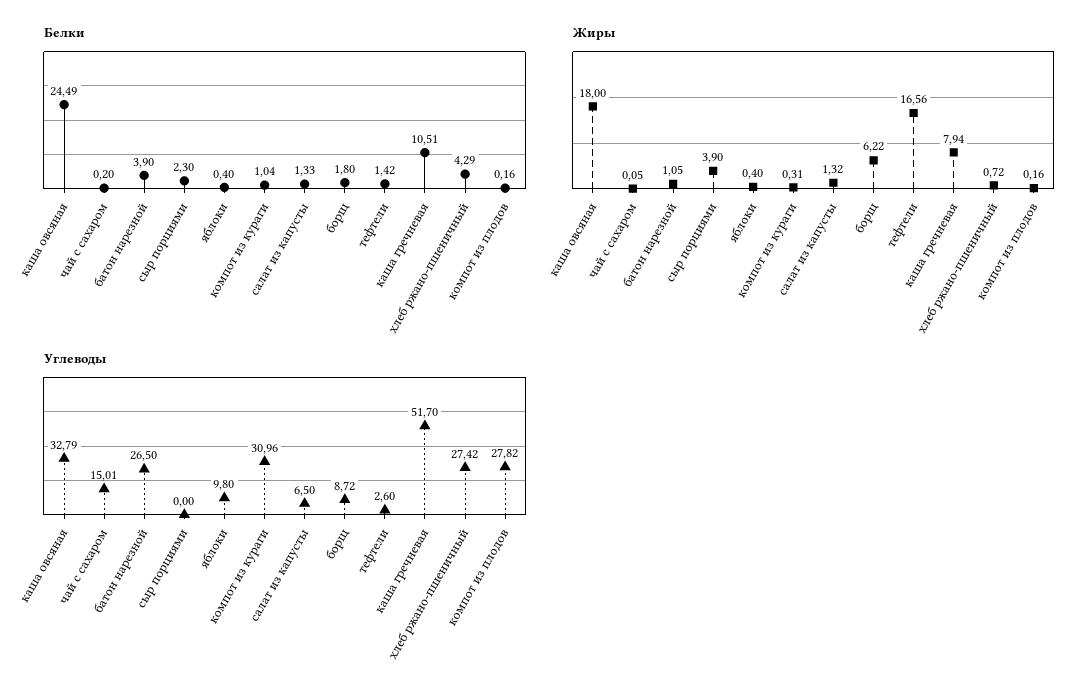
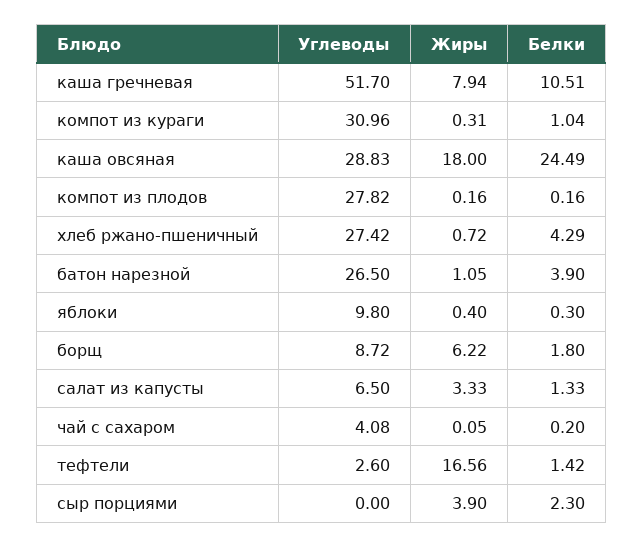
  {
    "Белки": {
      "каша овсяная": 24.49,
      "чай с сахаром": 0.2,
      "батон нарезной": 3.9,
      "сыр порциями": 2.3,
-     "яблоки": 0.4,
+     "яблоки": 0.3,
      "компот из кураги": 1.04,
      "салат из капусты": 1.33,
      "борщ": 1.8,
      "тефтели": 1.42,
      "каша гречневая": 10.51,
      "хлеб ржано-пшеничный": 4.29,
      "компот из плодов": 0.16
    },
    "Жиры": {
      "каша овсяная": 18,
      "чай с сахаром": 0.05,
      "батон нарезной": 1.05,
      "сыр порциями": 3.9,
      "яблоки": 0.4,
      "компот из кураги": 0.31,
-     "салат из капусты": 1.32,
+     "салат из капусты": 3.33,
      "борщ": 6.22,
      "тефтели": 16.56,
      "каша гречневая": 7.94,
      "хлеб ржано-пшеничный": 0.72,
      "компот из плодов": 0.16
    },
    "Углеводы": {
-     "каша овсяная": 32.79,
+     "каша овсяная": 28.83,
-     "чай с сахаром": 15.01,
+     "чай с сахаром": 4.08,
      "батон нарезной": 26.5,
      "сыр порциями": 0,
      "яблоки": 9.8,
      "компот из кураги": 30.96,
      "салат из капусты": 6.5,
      "борщ": 8.72,
      "тефтели": 2.6,
      "каша гречневая": 51.7,
      "хлеб ржано-пшеничный": 27.42,
      "компот из плодов": 27.82
    }
  }

